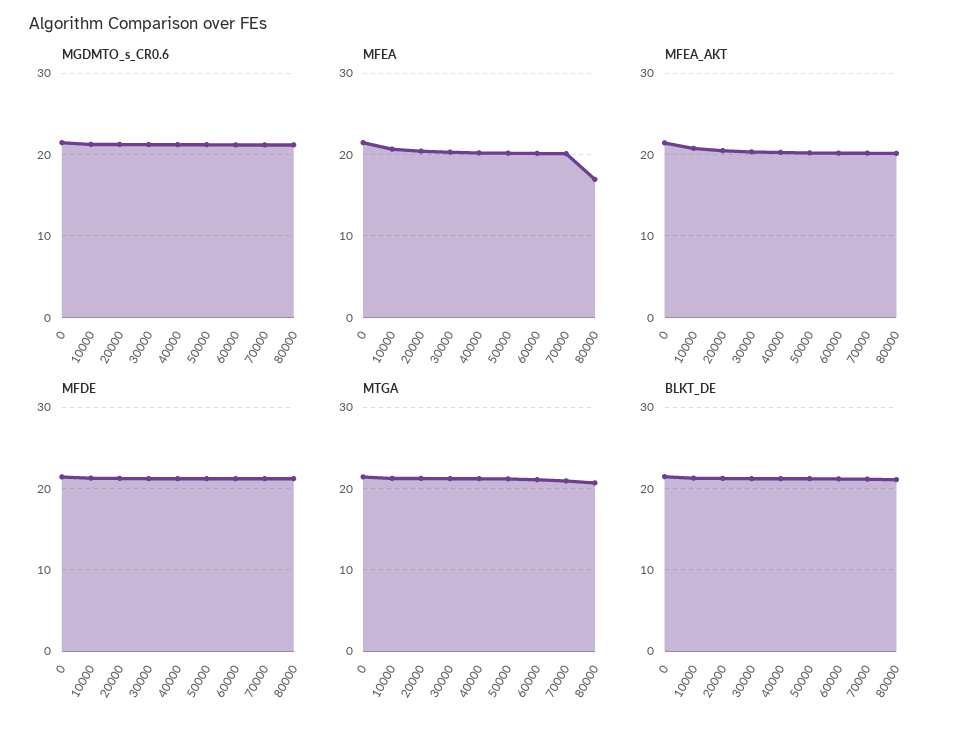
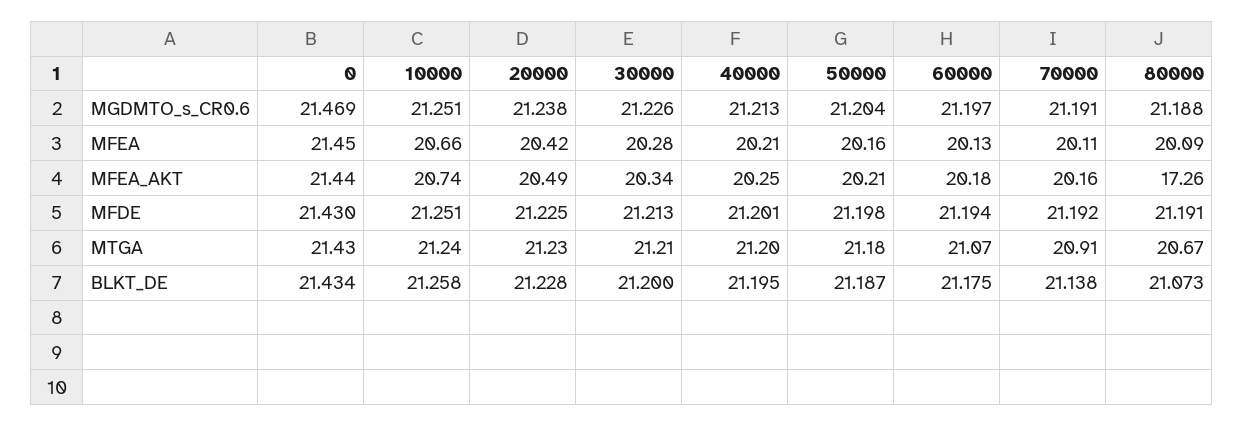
  {
    "MGDMTO_s_CR0.6": {
      "0": 21.469,
      "10000": 21.251,
      "20000": 21.238,
      "30000": 21.226,
      "40000": 21.213,
      "50000": 21.204,
      "60000": 21.197,
      "70000": 21.191,
      "80000": 21.188
    },
    "MFEA": {
      "0": 21.45,
      "10000": 20.66,
      "20000": 20.42,
      "30000": 20.28,
      "40000": 20.21,
      "50000": 20.16,
      "60000": 20.13,
      "70000": 20.11,
-     "80000": 17
+     "80000": 20.09
    },
    "MFEA_AKT": {
      "0": 21.44,
      "10000": 20.74,
      "20000": 20.49,
      "30000": 20.34,
      "40000": 20.25,
      "50000": 20.21,
      "60000": 20.18,
      "70000": 20.16,
-     "80000": 20
+     "80000": 17.26
    },
    "MFDE": {
      "0": 21.43,
      "10000": 21.251,
      "20000": 21.225,
      "30000": 21.213,
      "40000": 21.201,
      "50000": 21.198,
      "60000": 21.194,
      "70000": 21.192,
      "80000": 21.191
    },
    "MTGA": {
      "0": 21.43,
      "10000": 21.24,
      "20000": 21.23,
      "30000": 21.21,
      "40000": 21.2,
      "50000": 21.18,
      "60000": 21.07,
      "70000": 20.91,
      "80000": 20.67
    },
    "BLKT_DE": {
      "0": 21.434,
      "10000": 21.258,
      "20000": 21.228,
      "30000": 21.2,
      "40000": 21.195,
      "50000": 21.187,
      "60000": 21.175,
      "70000": 21.138,
      "80000": 21.073
    }
  }

